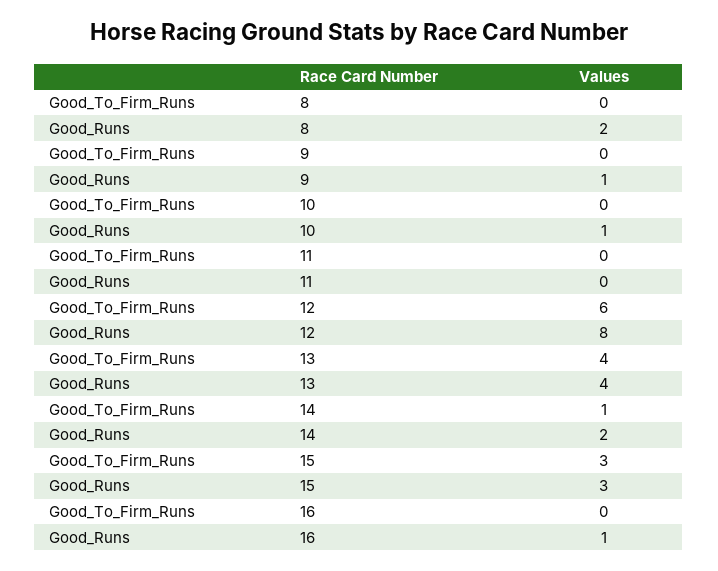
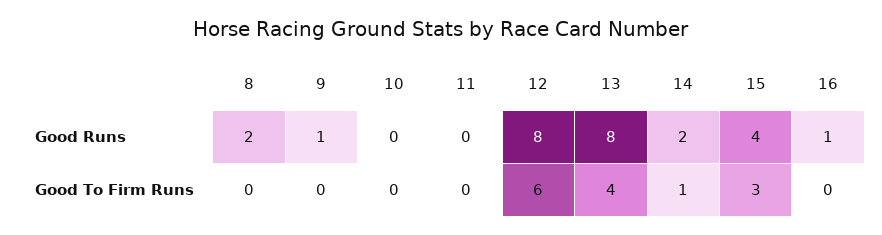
  {
    "Good_To_Firm_Runs": {
      "8": 0,
      "9": 0,
      "10": 0,
      "11": 0,
      "12": 6,
      "13": 4,
      "14": 1,
      "15": 3,
      "16": 0
    },
    "Good_Runs": {
      "8": 2,
      "9": 1,
-     "10": 1,
+     "10": 0,
      "11": 0,
      "12": 8,
-     "13": 4,
+     "13": 8,
      "14": 2,
-     "15": 3,
+     "15": 4,
      "16": 1
    }
  }

